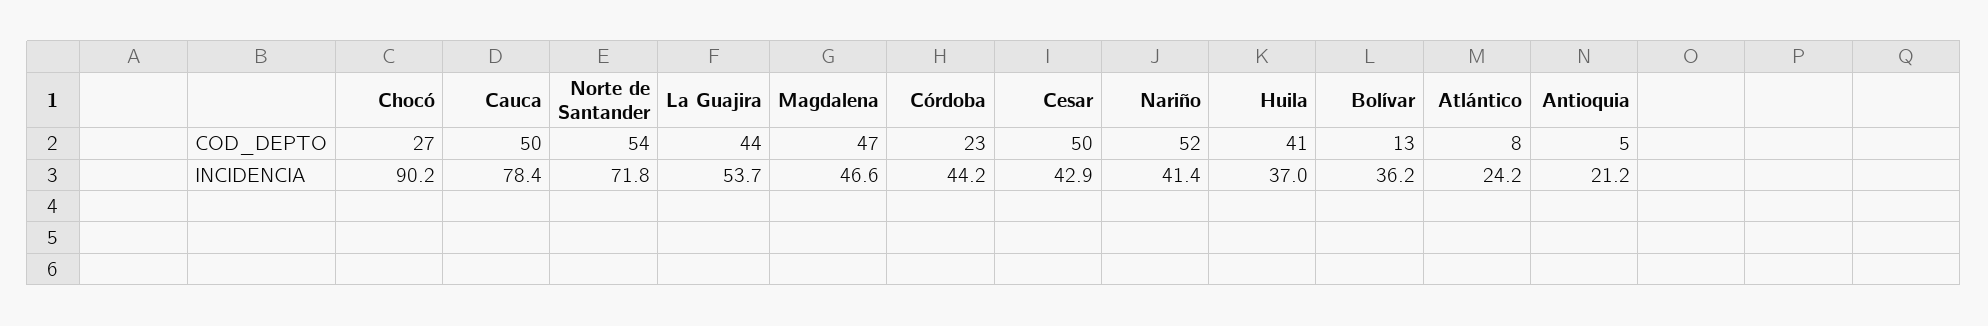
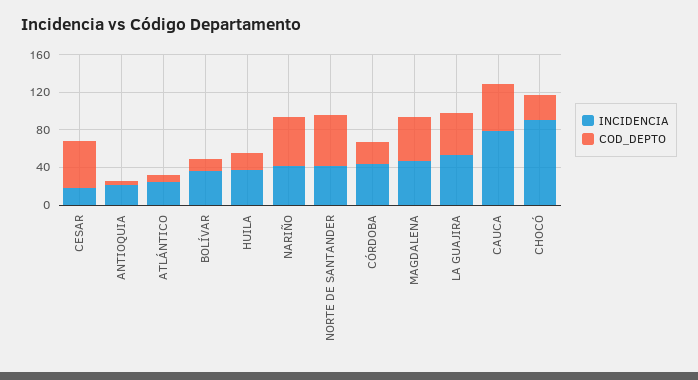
  {
    "COD_DEPTO": {
      "Chocó": 27,
      "Cauca": 50,
      "Norte de Santander": 54,
      "La Guajira": 44,
      "Magdalena": 47,
      "Córdoba": 23,
      "Cesar": 50,
      "Nariño": 52,
-     "Huila": 41,
+     "Huila": 20,
      "Bolívar": 13,
      "Atlántico": 8,
      "Antioquia": 5
    },
    "INCIDENCIA": {
      "Chocó": 90.2,
      "Cauca": 78.4,
-     "Norte de Santander": 71.8,
+     "Norte de Santander": 40,
      "La Guajira": 53.7,
      "Magdalena": 46.6,
      "Córdoba": 44.2,
-     "Cesar": 42.9,
+     "Cesar": 20,
      "Nariño": 41.4,
      "Huila": 37,
      "Bolívar": 36.2,
      "Atlántico": 24.2,
      "Antioquia": 21.2
    }
  }

